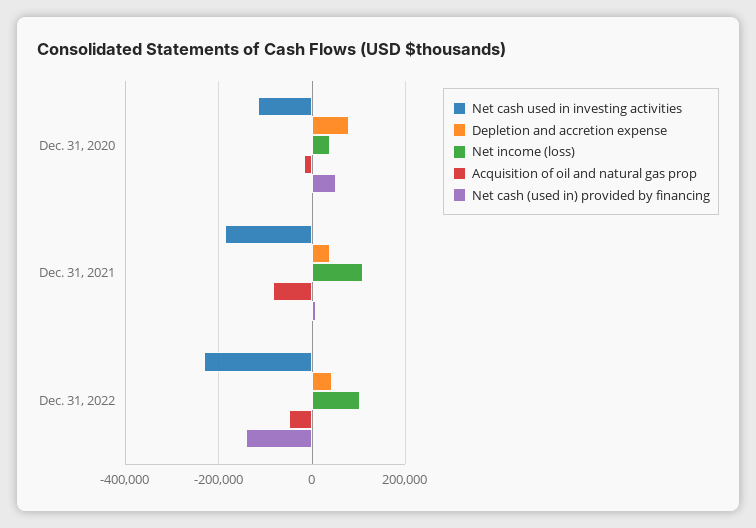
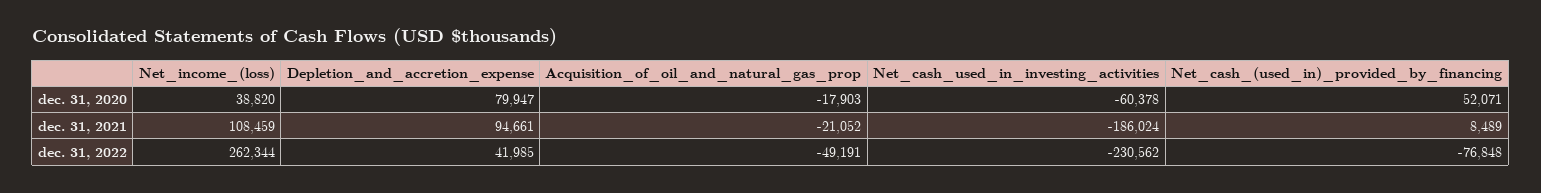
  {
    "Net cash used in investing activities": {
-     "Dec. 31, 2020": -120000,
+     "Dec. 31, 2020": -60378,
      "Dec. 31, 2021": -186024,
      "Dec. 31, 2022": -230562
    },
    "Depletion and accretion expense": {
      "Dec. 31, 2020": 79947,
-     "Dec. 31, 2021": 40000,
+     "Dec. 31, 2021": 94661,
      "Dec. 31, 2022": 41985
    },
    "Net income (loss)": {
      "Dec. 31, 2020": 38820,
      "Dec. 31, 2021": 108459,
-     "Dec. 31, 2022": 100000
+     "Dec. 31, 2022": 262344
    },
    "Acquisition of oil and natural gas prop": {
      "Dec. 31, 2020": -17903,
-     "Dec. 31, 2021": -80000,
+     "Dec. 31, 2021": -21052,
      "Dec. 31, 2022": -49191
    },
    "Net cash (used in) provided by financing": {
      "Dec. 31, 2020": 52071,
      "Dec. 31, 2021": 8489,
-     "Dec. 31, 2022": -140000
+     "Dec. 31, 2022": -76848
    }
  }

